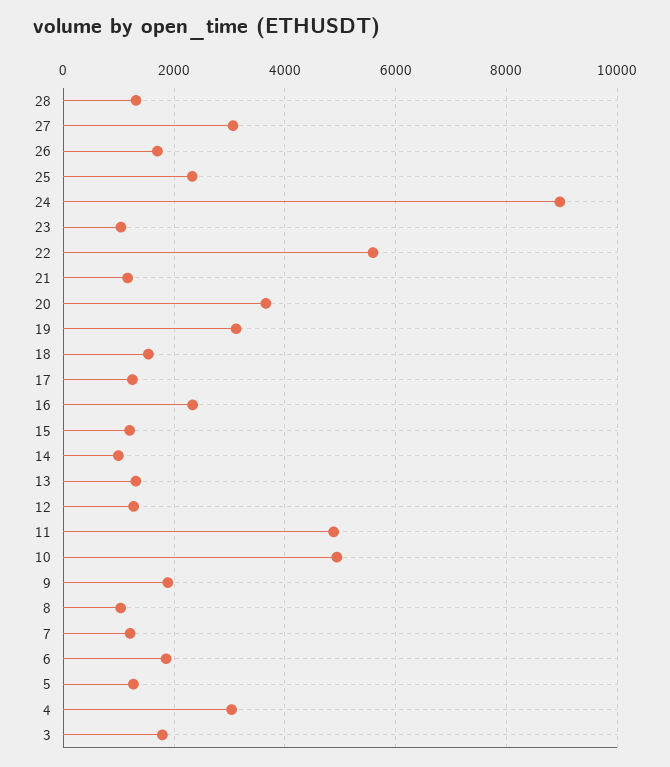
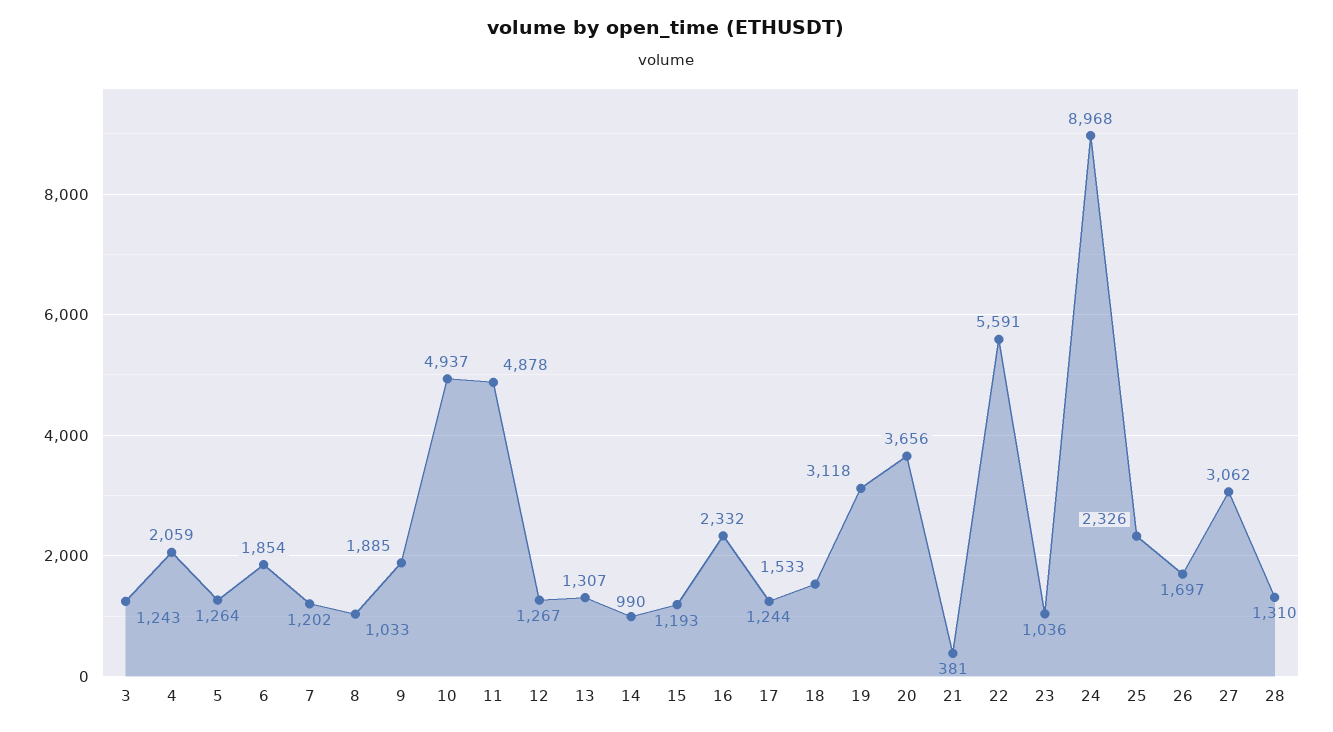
  {
    "28": 1310,
    "27": 3062,
    "26": 1697,
    "25": 2326,
    "24": 8968,
    "23": 1036,
    "22": 5591,
-   "21": 1200,
+   "21": 381,
    "20": 3656,
    "19": 3118,
    "18": 1533,
    "17": 1244,
    "16": 2332,
    "15": 1193,
    "14": 990,
    "13": 1307,
    "12": 1267,
    "11": 4878,
    "10": 4937,
    "9": 1885,
    "8": 1033,
    "7": 1202,
    "6": 1854,
    "5": 1264,
-   "4": 3000,
+   "4": 2059,
-   "3": 1800
+   "3": 1243
  }

